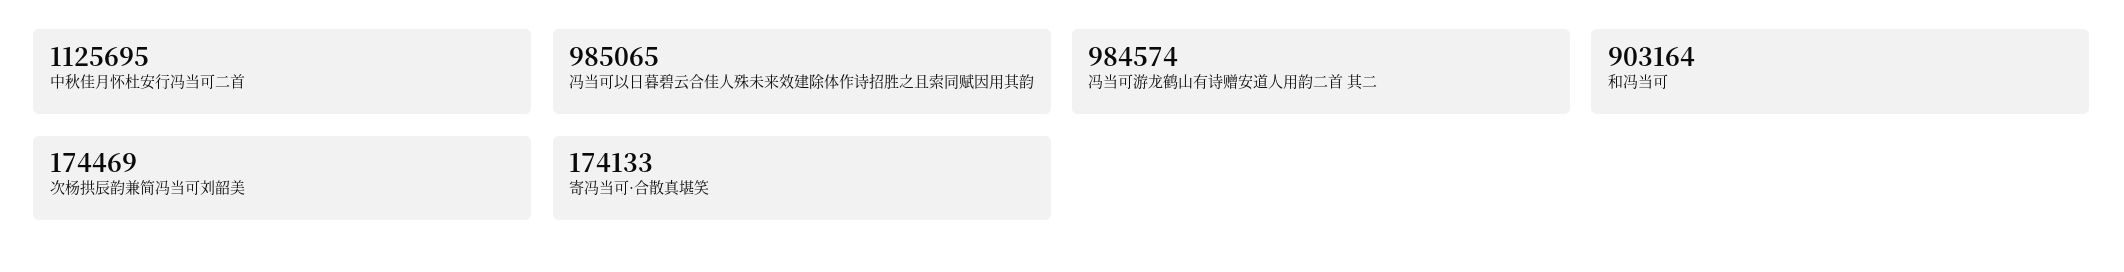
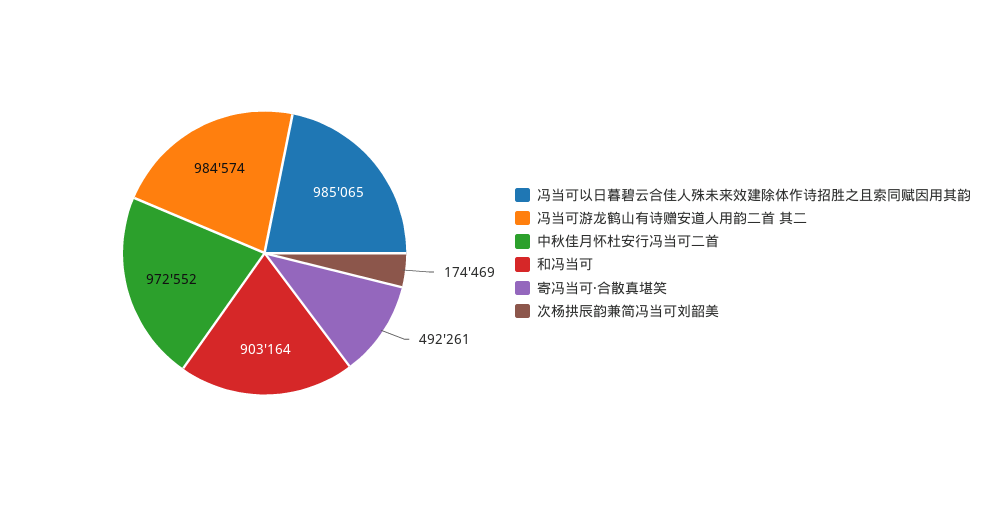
  {
-   "中秋佳月怀杜安行冯当可二首": 1125695,
+   "中秋佳月怀杜安行冯当可二首": 972552,
    "冯当可以日暮碧云合佳人殊未来效建除体作诗招胜之且索同赋因用其韵": 985065,
    "冯当可游龙鹤山有诗赠安道人用韵二首 其二": 984574,
    "和冯当可": 903164,
    "次杨拱辰韵兼简冯当可刘韶美": 174469,
-   "寄冯当可·合散真堪笑": 174133
+   "寄冯当可·合散真堪笑": 492261
  }

